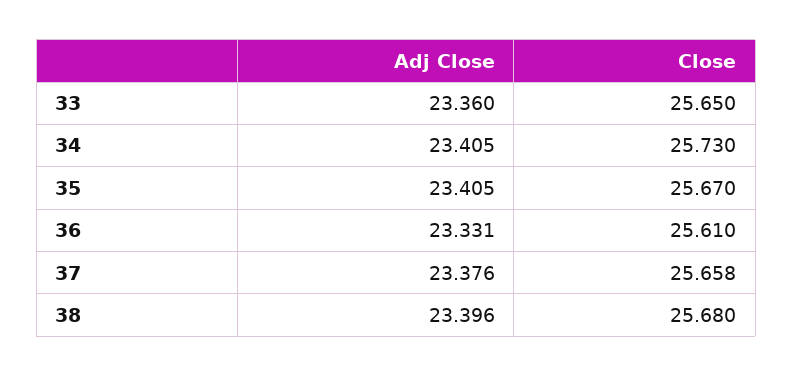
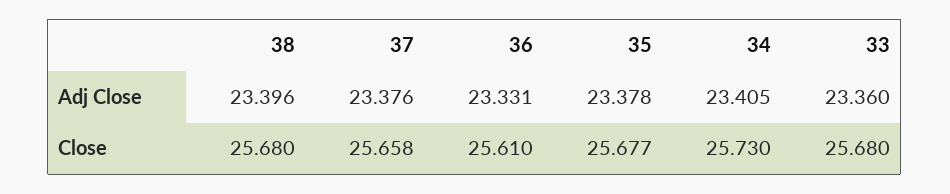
  {
    "Adj Close": {
      "33": 23.36,
      "34": 23.405,
-     "35": 23.405,
+     "35": 23.378,
      "36": 23.331,
      "37": 23.376,
      "38": 23.396
    },
    "Close": {
-     "33": 25.65,
+     "33": 25.68,
      "34": 25.73,
-     "35": 25.67,
+     "35": 25.677,
      "36": 25.61,
      "37": 25.658,
      "38": 25.68
    }
  }

